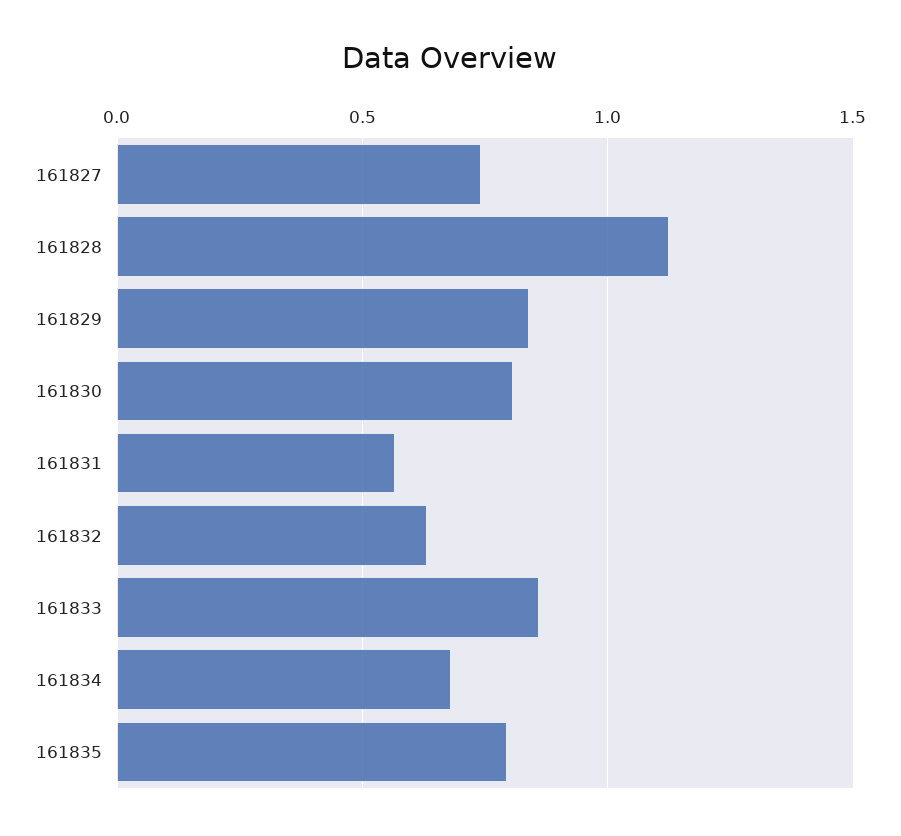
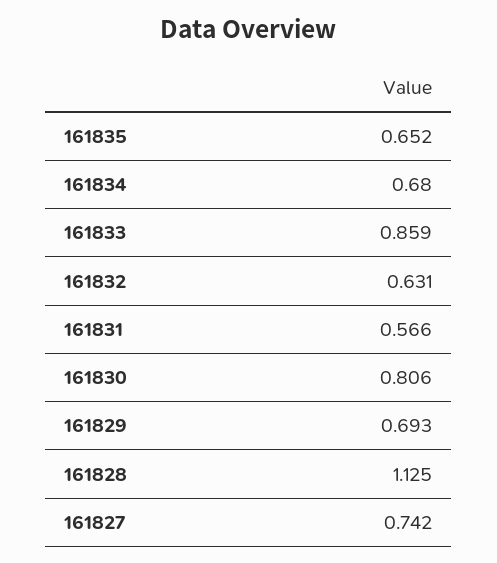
  {
    "161827": 0.742,
    "161828": 1.125,
-   "161829": 0.85,
+   "161829": 0.693,
    "161830": 0.806,
    "161831": 0.566,
    "161832": 0.631,
    "161833": 0.859,
    "161834": 0.68,
-   "161835": 0.8
+   "161835": 0.652
  }

